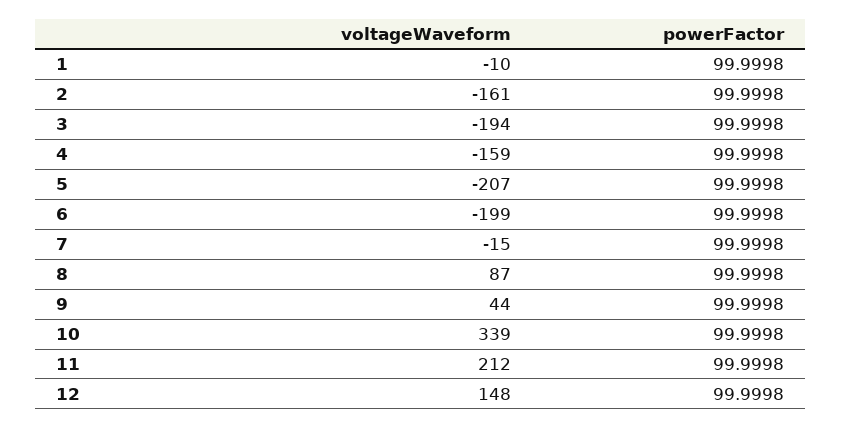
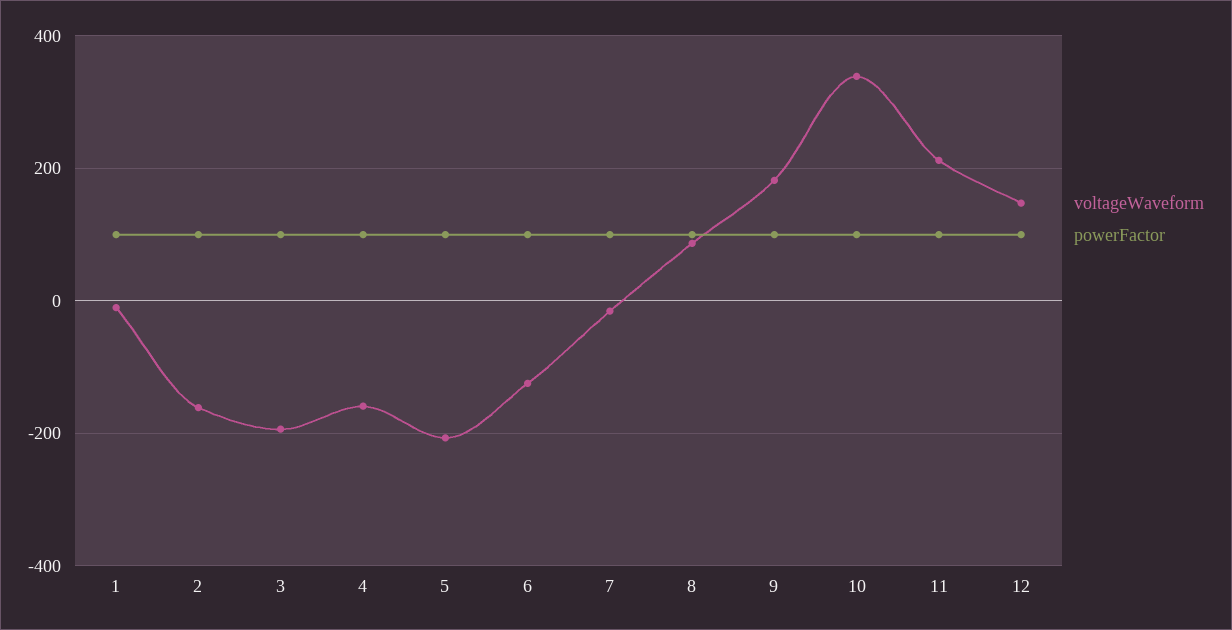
  {
    "voltageWaveform": {
      "1": -10,
      "2": -161,
      "3": -194,
      "4": -159,
      "5": -207,
-     "6": -199,
+     "6": -120,
      "7": -15,
      "8": 87,
-     "9": 44,
+     "9": 180,
      "10": 339,
      "11": 212,
      "12": 148
    },
    "powerFactor": {
      "1": 99.9998,
      "2": 99.9998,
      "3": 99.9998,
      "4": 99.9998,
      "5": 99.9998,
      "6": 99.9998,
      "7": 99.9998,
      "8": 99.9998,
      "9": 99.9998,
      "10": 99.9998,
      "11": 99.9998,
      "12": 99.9998
    }
  }

